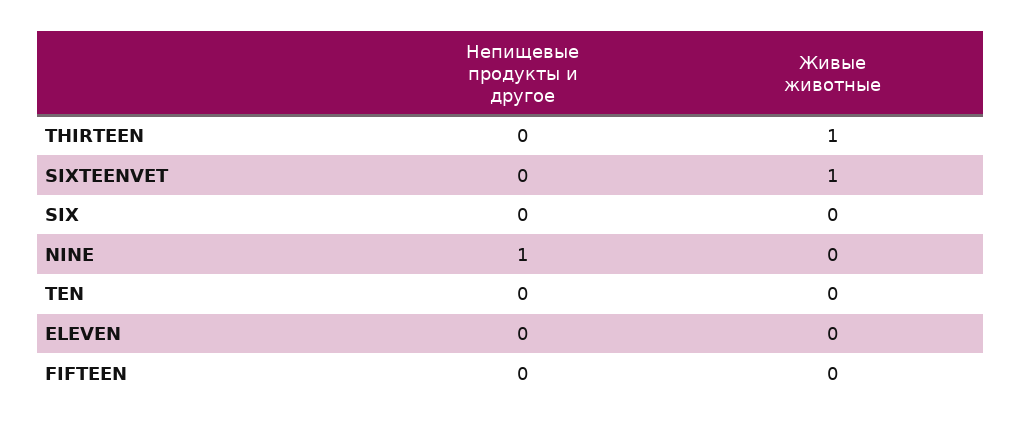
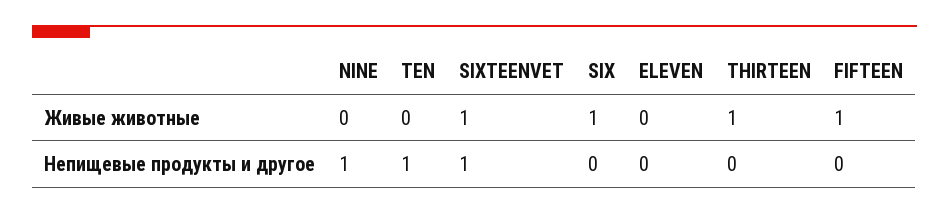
  {
    "Непищевые продукты и другое": {
      "THIRTEEN": 0,
-     "SIXTEENVET": 0,
+     "SIXTEENVET": 1,
      "SIX": 0,
      "NINE": 1,
-     "TEN": 0,
+     "TEN": 1,
      "ELEVEN": 0,
      "FIFTEEN": 0
    },
    "Живые животные": {
      "THIRTEEN": 1,
      "SIXTEENVET": 1,
-     "SIX": 0,
+     "SIX": 1,
      "NINE": 0,
      "TEN": 0,
      "ELEVEN": 0,
-     "FIFTEEN": 0
+     "FIFTEEN": 1
    }
  }

